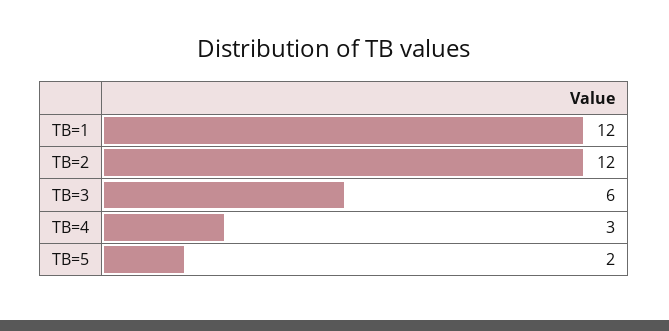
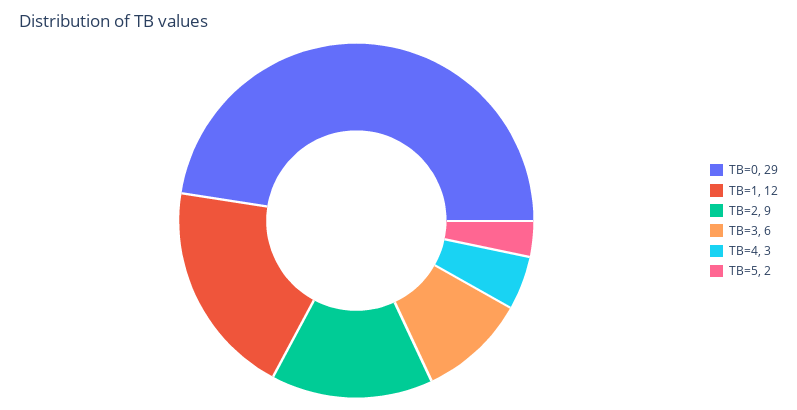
  {
    "TB=1": 12,
-   "TB=2": 12,
+   "TB=2": 9,
    "TB=3": 6,
    "TB=4": 3,
-   "TB=5": 2
+   "TB=5": 2,
+   "TB=0": 29
  }

